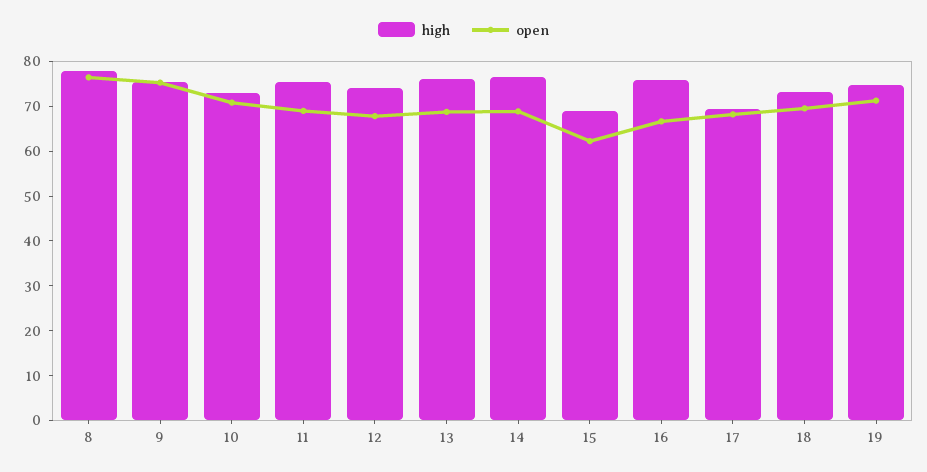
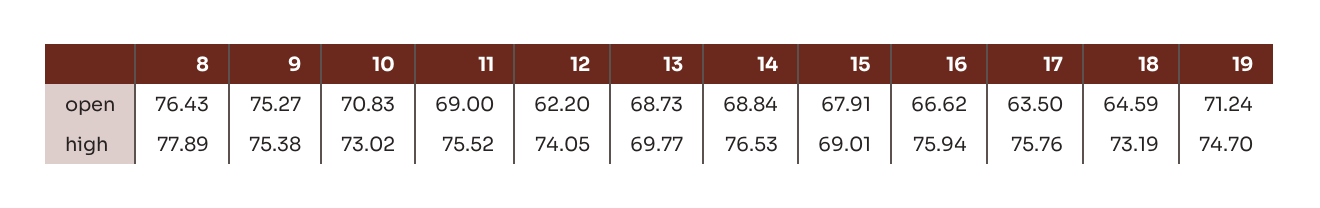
  {
    "high": {
      "8": 77.89,
      "9": 75.38,
      "10": 73.02,
      "11": 75.52,
      "12": 74.05,
-     "13": 76,
+     "13": 69.77,
      "14": 76.53,
      "15": 69.01,
      "16": 75.94,
-     "17": 70,
+     "17": 75.76,
      "18": 73.19,
      "19": 74.7
    },
    "open": {
      "8": 76.43,
      "9": 75.27,
      "10": 70.83,
      "11": 69,
-     "12": 68,
+     "12": 62.2,
      "13": 68.73,
      "14": 68.84,
-     "15": 62,
+     "15": 67.91,
      "16": 66.62,
-     "17": 68,
+     "17": 63.5,
-     "18": 70,
+     "18": 64.59,
      "19": 71.24
    }
  }

